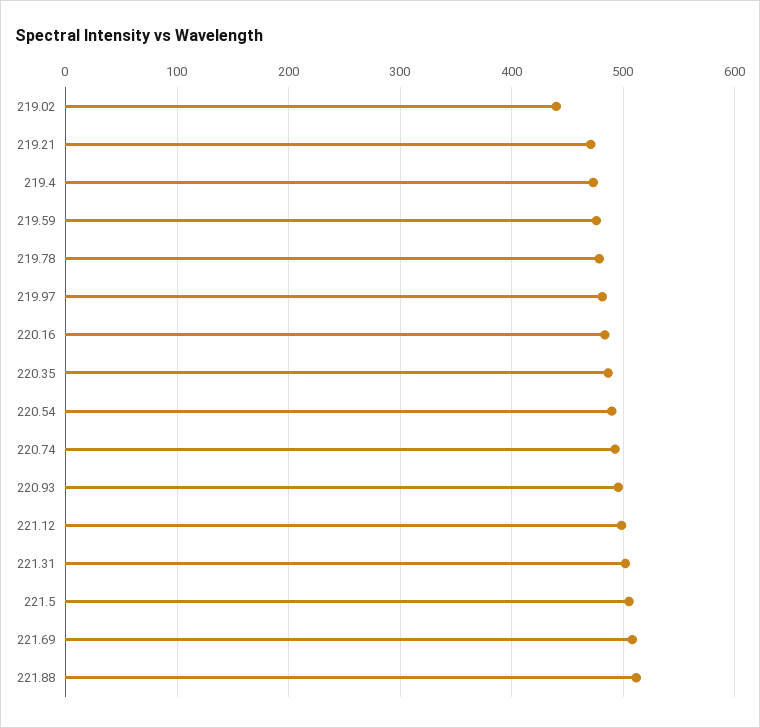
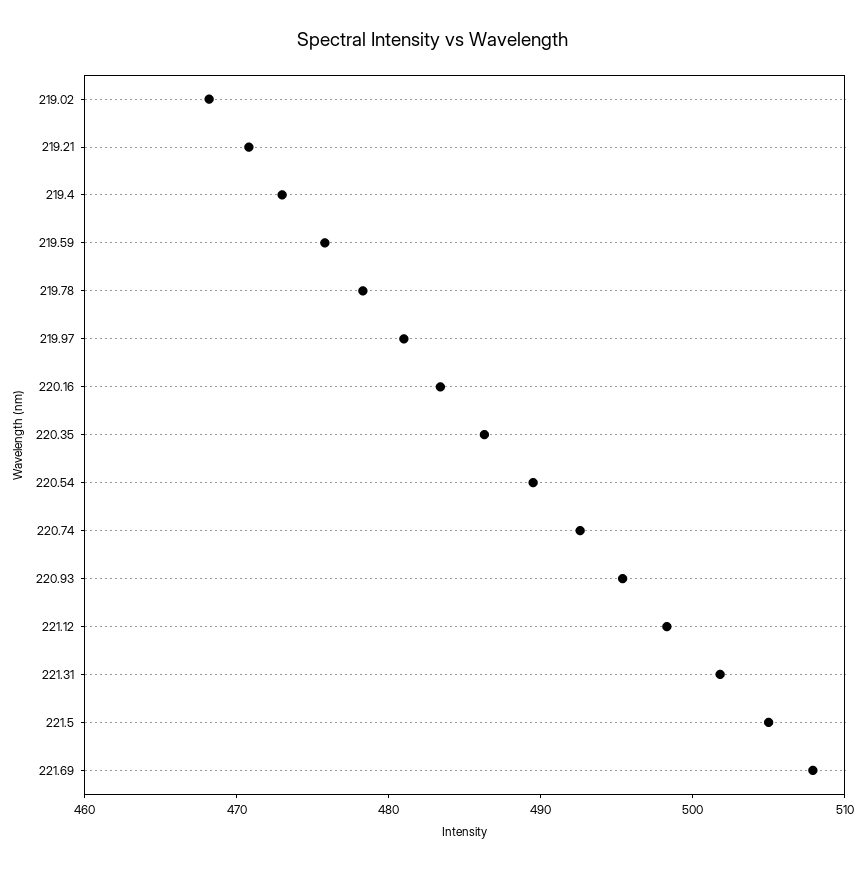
  {
-   "219.02": 440,
+   "219.02": 468,
    "219.21": 470,
    "219.4": 474,
    "219.59": 476,
    "219.78": 478,
    "219.97": 482,
    "220.16": 484,
    "220.35": 486,
    "220.54": 490,
    "220.74": 492,
    "220.93": 496,
    "221.12": 498,
    "221.31": 502,
    "221.5": 506,
-   "221.69": 508,
+   "221.69": 508
-   "221.88": 510
  }

